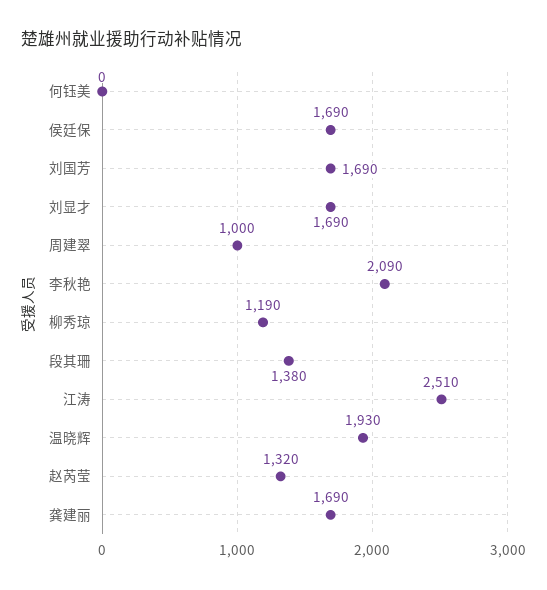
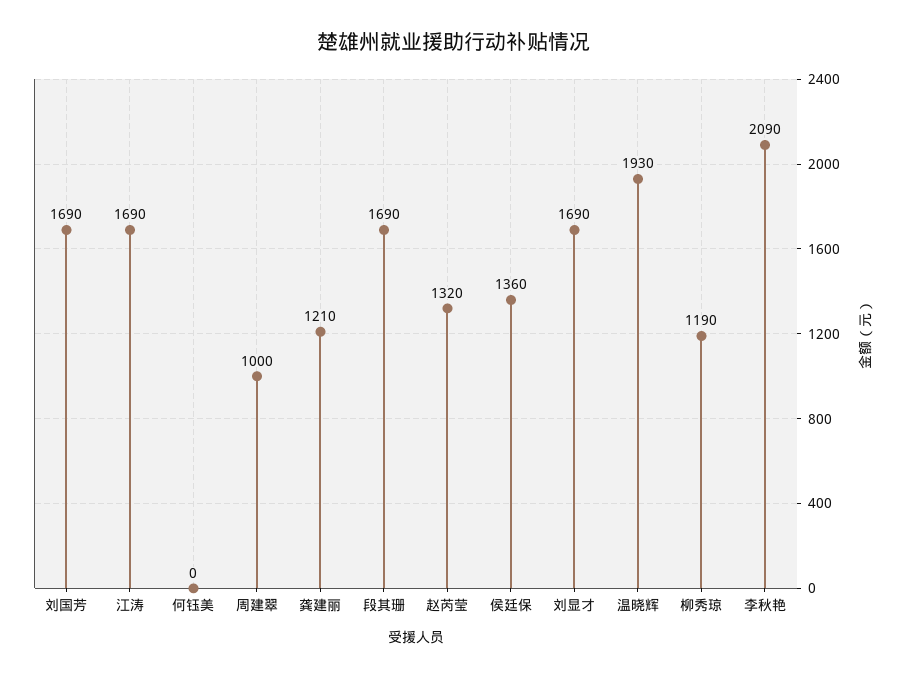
  {
    "何钰美": 0,
-   "侯廷保": 1690,
+   "侯廷保": 1360,
    "刘国芳": 1690,
    "刘显才": 1690,
    "周建翠": 1000,
    "李秋艳": 2090,
    "柳秀琼": 1190,
-   "段其珊": 1380,
+   "段其珊": 1690,
-   "江涛": 2510,
+   "江涛": 1690,
    "温晓辉": 1930,
    "赵芮莹": 1320,
-   "龚建丽": 1690
+   "龚建丽": 1210
  }

